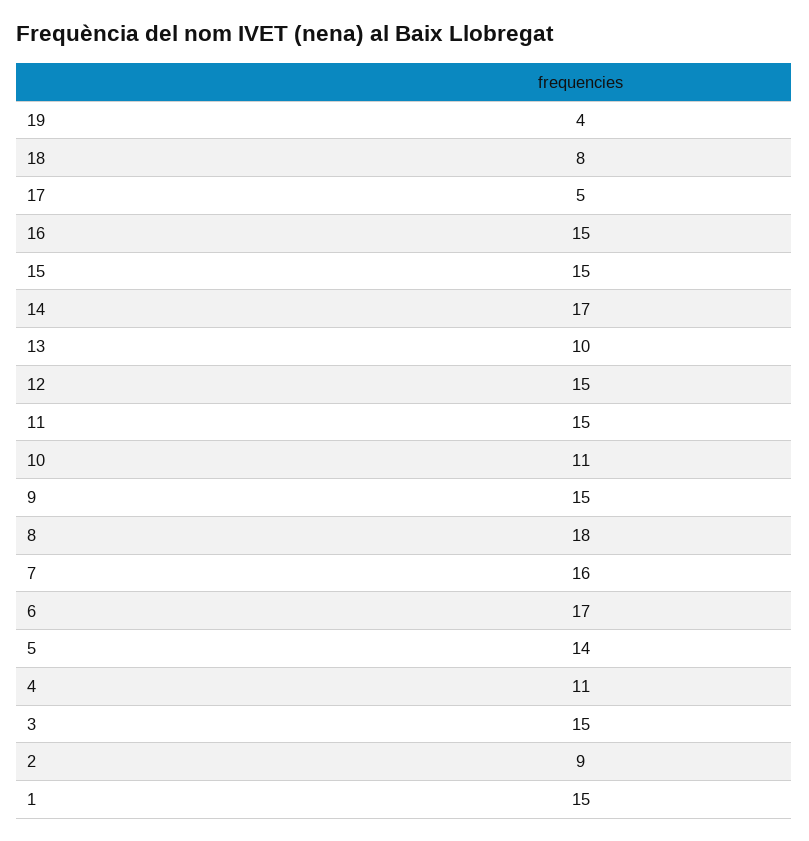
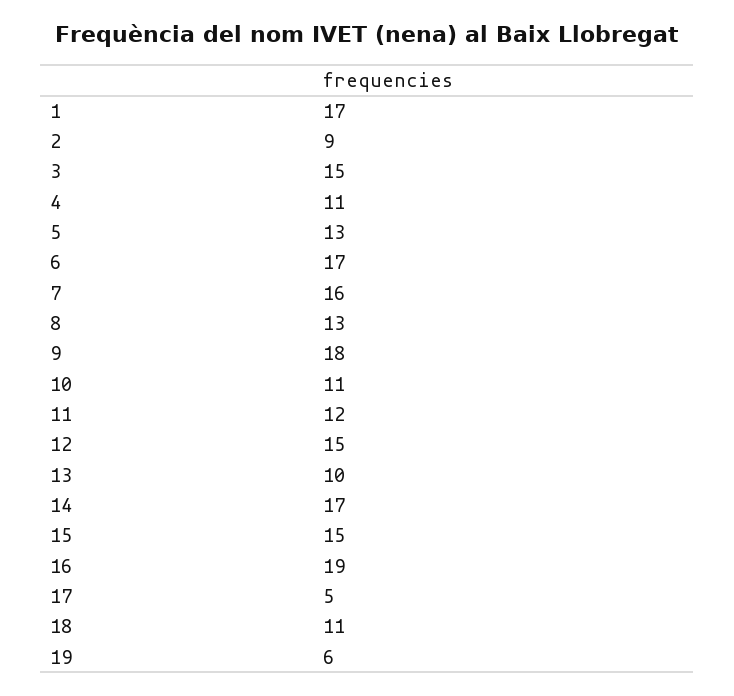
  {
-   "19": 4,
+   "19": 6,
-   "18": 8,
+   "18": 11,
    "17": 5,
-   "16": 15,
+   "16": 19,
    "15": 15,
    "14": 17,
    "13": 10,
    "12": 15,
-   "11": 15,
+   "11": 12,
    "10": 11,
-   "9": 15,
+   "9": 18,
-   "8": 18,
+   "8": 13,
    "7": 16,
    "6": 17,
-   "5": 14,
+   "5": 13,
    "4": 11,
    "3": 15,
    "2": 9,
-   "1": 15
+   "1": 17
  }

